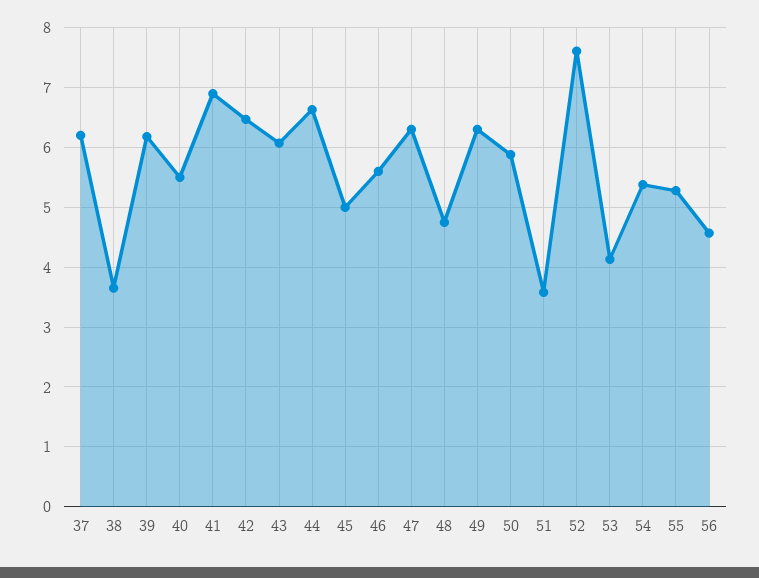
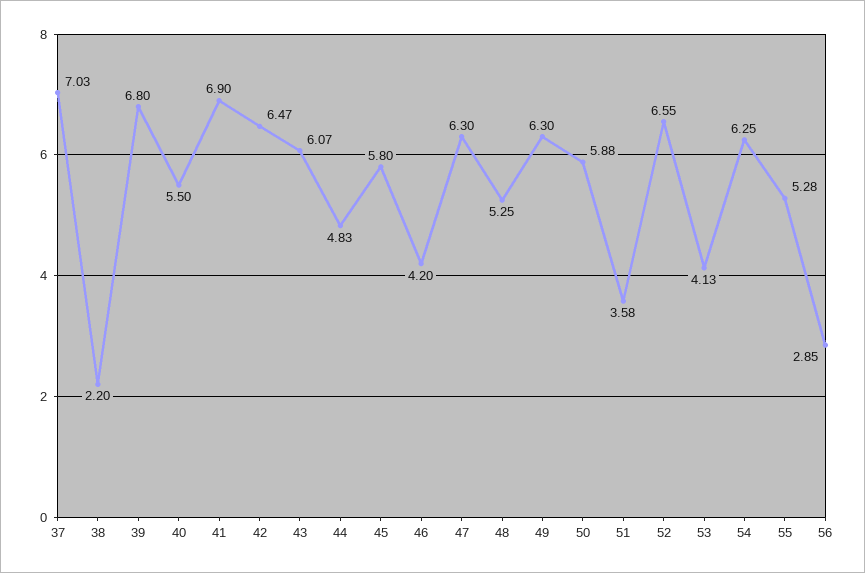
  {
-   "37": 6.2,
+   "37": 7.03,
-   "38": 3.6,
+   "38": 2.2,
-   "39": 6.2,
+   "39": 6.8,
    "40": 5.5,
    "41": 6.9,
    "42": 6.47,
    "43": 6.07,
-   "44": 6.6,
+   "44": 4.83,
-   "45": 5,
+   "45": 5.8,
-   "46": 5.6,
+   "46": 4.2,
    "47": 6.3,
-   "48": 4.8,
+   "48": 5.25,
    "49": 6.3,
    "50": 5.88,
    "51": 3.58,
-   "52": 7.6,
+   "52": 6.55,
    "53": 4.13,
-   "54": 5.4,
+   "54": 6.25,
    "55": 5.28,
-   "56": 4.6
+   "56": 2.85
  }

